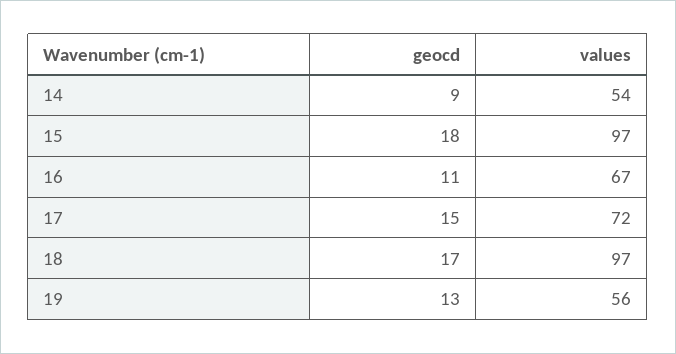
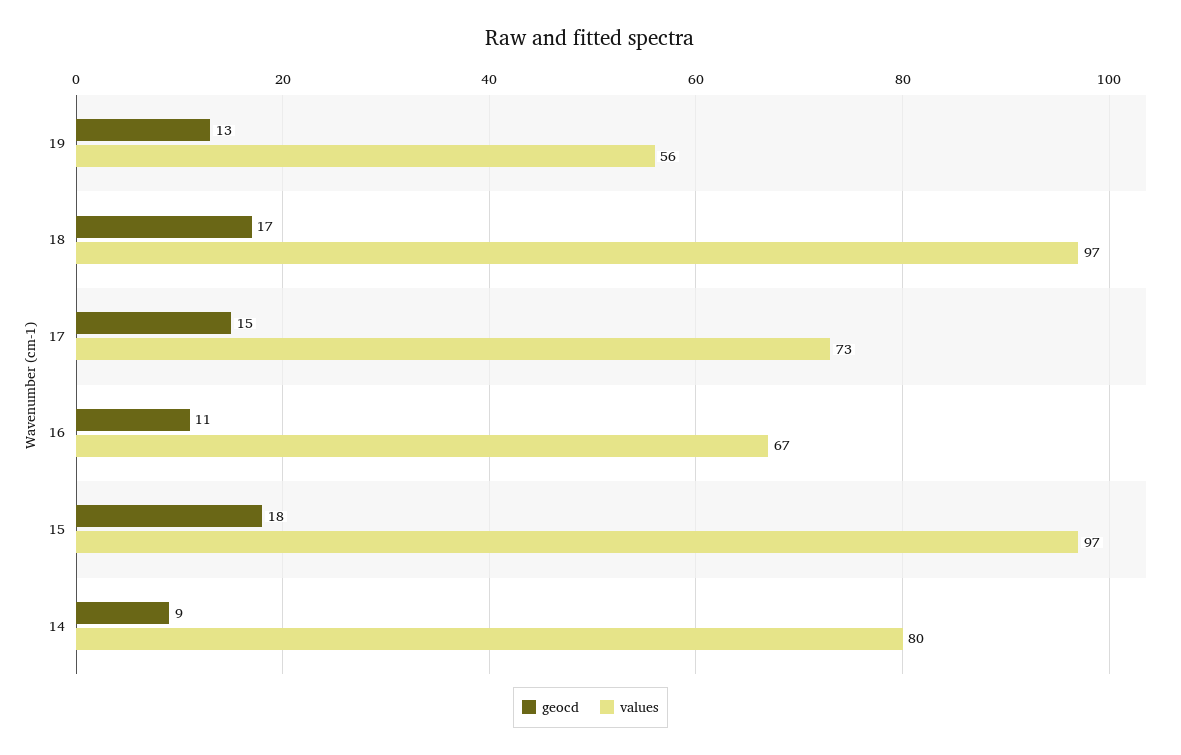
  {
    "geocd": {
      "14": 9,
      "15": 18,
      "16": 11,
      "17": 15,
      "18": 17,
      "19": 13
    },
    "values": {
-     "14": 54,
+     "14": 80,
      "15": 97,
      "16": 67,
-     "17": 72,
+     "17": 73,
      "18": 97,
      "19": 56
    }
  }

